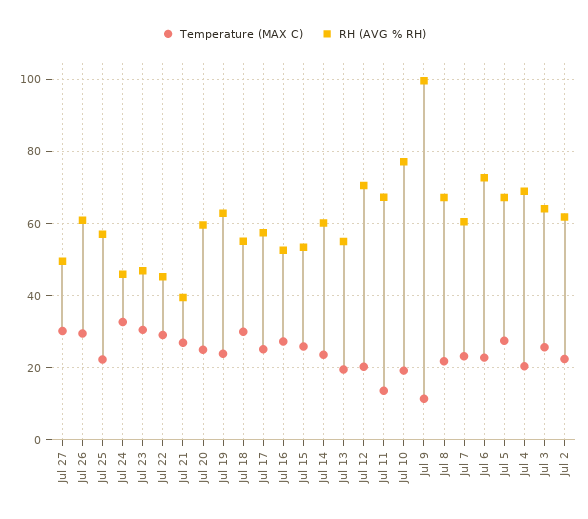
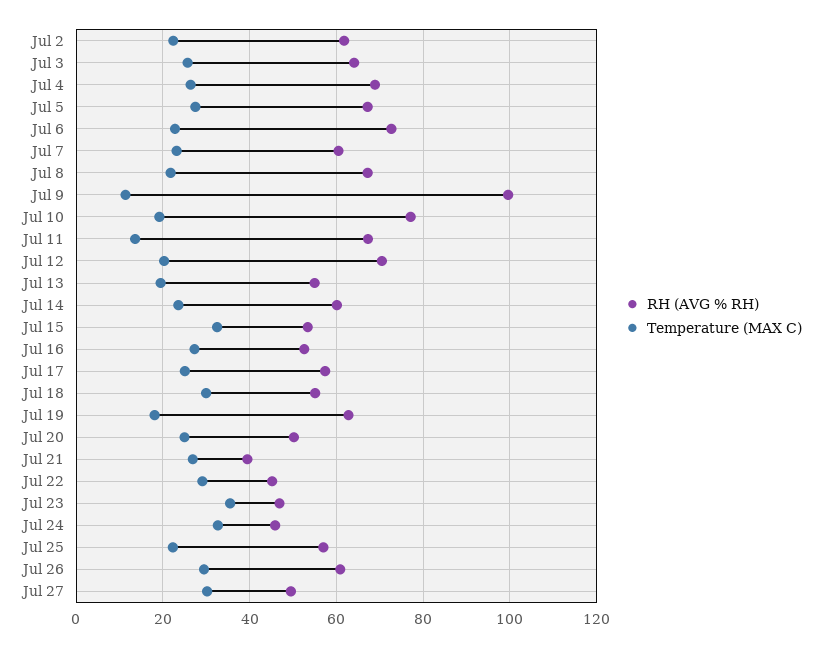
  {
    "Temperature (MAX C)": {
      "Jul 27": 30,
      "Jul 26": 30,
      "Jul 25": 22,
      "Jul 24": 32,
-     "Jul 23": 30,
+     "Jul 23": 36,
      "Jul 22": 30,
      "Jul 21": 26,
      "Jul 20": 26,
-     "Jul 19": 24,
+     "Jul 19": 18,
      "Jul 18": 30,
      "Jul 17": 26,
      "Jul 16": 28,
-     "Jul 15": 26,
+     "Jul 15": 32,
      "Jul 14": 24,
      "Jul 13": 20,
      "Jul 12": 20,
      "Jul 11": 14,
      "Jul 10": 20,
      "Jul 9": 12,
      "Jul 8": 22,
      "Jul 7": 24,
      "Jul 6": 22,
      "Jul 5": 28,
-     "Jul 4": 20,
+     "Jul 4": 26,
      "Jul 3": 26,
      "Jul 2": 22
    },
    "RH (AVG % RH)": {
      "Jul 27": 50,
      "Jul 26": 60,
      "Jul 25": 58,
      "Jul 24": 46,
      "Jul 23": 46,
      "Jul 22": 46,
      "Jul 21": 40,
-     "Jul 20": 60,
+     "Jul 20": 50,
      "Jul 19": 62,
      "Jul 18": 56,
      "Jul 17": 58,
      "Jul 16": 52,
      "Jul 15": 54,
      "Jul 14": 60,
      "Jul 13": 56,
      "Jul 12": 70,
      "Jul 11": 68,
      "Jul 10": 78,
      "Jul 9": 100,
      "Jul 8": 68,
      "Jul 7": 60,
      "Jul 6": 72,
      "Jul 5": 68,
      "Jul 4": 68,
      "Jul 3": 64,
      "Jul 2": 62
    }
  }

